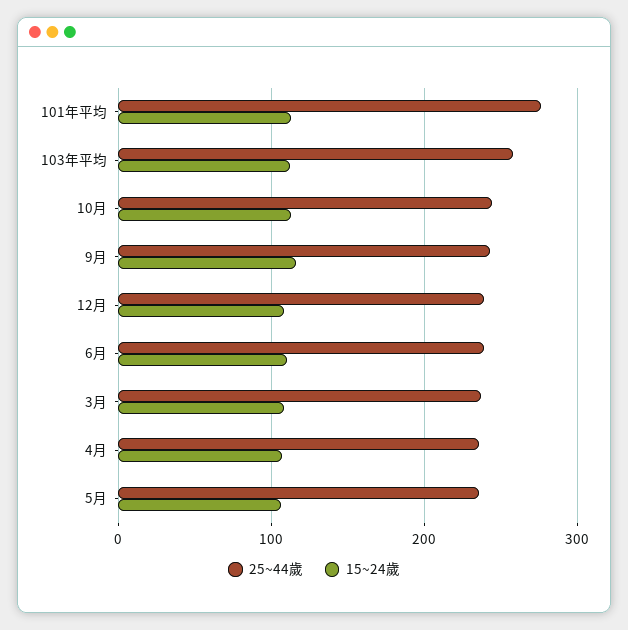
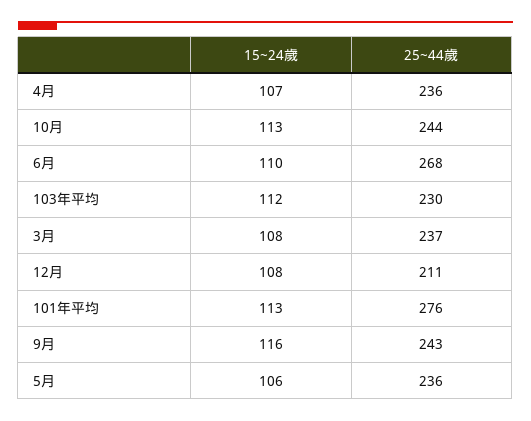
  {
    "25~44歲": {
      "101年平均": 276,
-     "103年平均": 260,
+     "103年平均": 230,
      "10月": 244,
      "9月": 243,
-     "12月": 240,
+     "12月": 211,
-     "6月": 240,
+     "6月": 268,
      "3月": 237,
      "4月": 236,
      "5月": 236
    },
    "15~24歲": {
      "101年平均": 113,
      "103年平均": 112,
      "10月": 113,
      "9月": 116,
      "12月": 108,
      "6月": 110,
      "3月": 108,
      "4月": 107,
      "5月": 106
    }
  }

